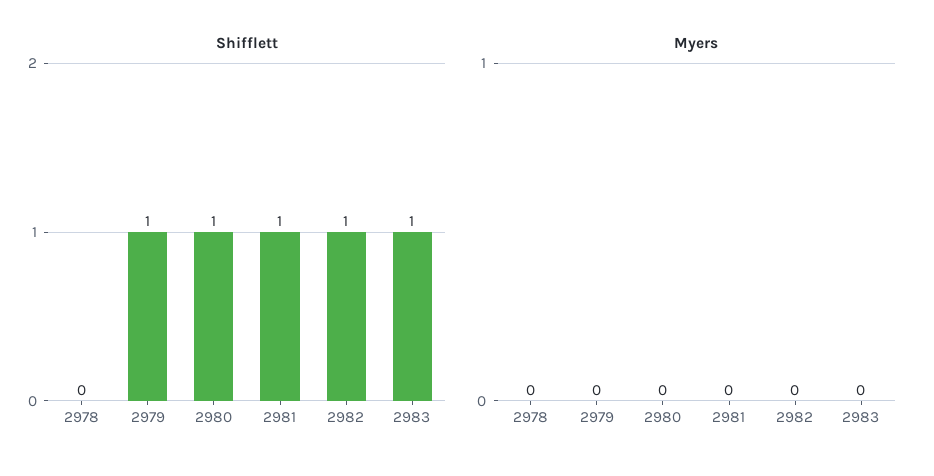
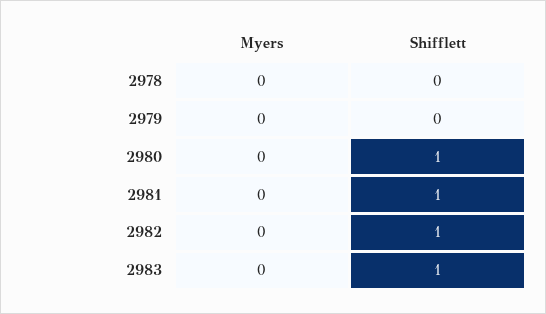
  {
    "Shifflett": {
      "2978": 0,
-     "2979": 1,
+     "2979": 0,
      "2980": 1,
      "2981": 1,
      "2982": 1,
      "2983": 1
    },
    "Myers": {
      "2978": 0,
      "2979": 0,
      "2980": 0,
      "2981": 0,
      "2982": 0,
      "2983": 0
    }
  }

